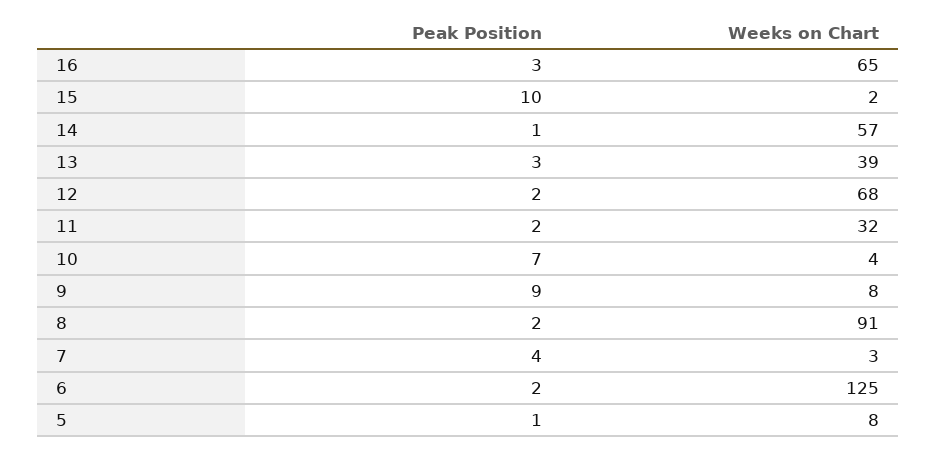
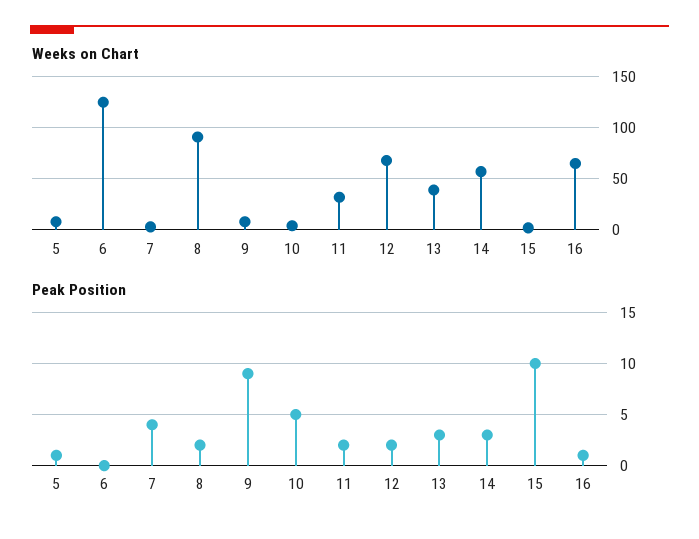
  {
    "Peak Position": {
-     "16": 3,
+     "16": 1,
      "15": 10,
-     "14": 1,
+     "14": 3,
      "13": 3,
      "12": 2,
      "11": 2,
-     "10": 7,
+     "10": 5,
      "9": 9,
      "8": 2,
      "7": 4,
-     "6": 2,
+     "6": 0,
      "5": 1
    },
    "Weeks on Chart": {
      "16": 65,
      "15": 2,
      "14": 57,
      "13": 39,
      "12": 68,
      "11": 32,
      "10": 4,
      "9": 8,
      "8": 91,
      "7": 3,
      "6": 125,
      "5": 8
    }
  }

